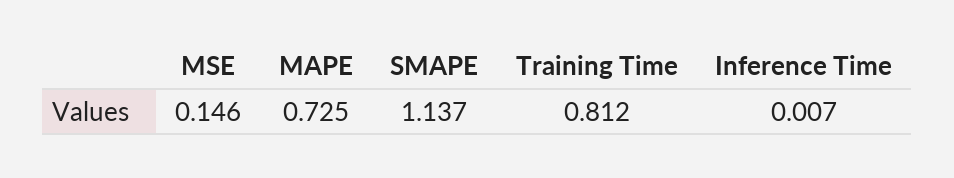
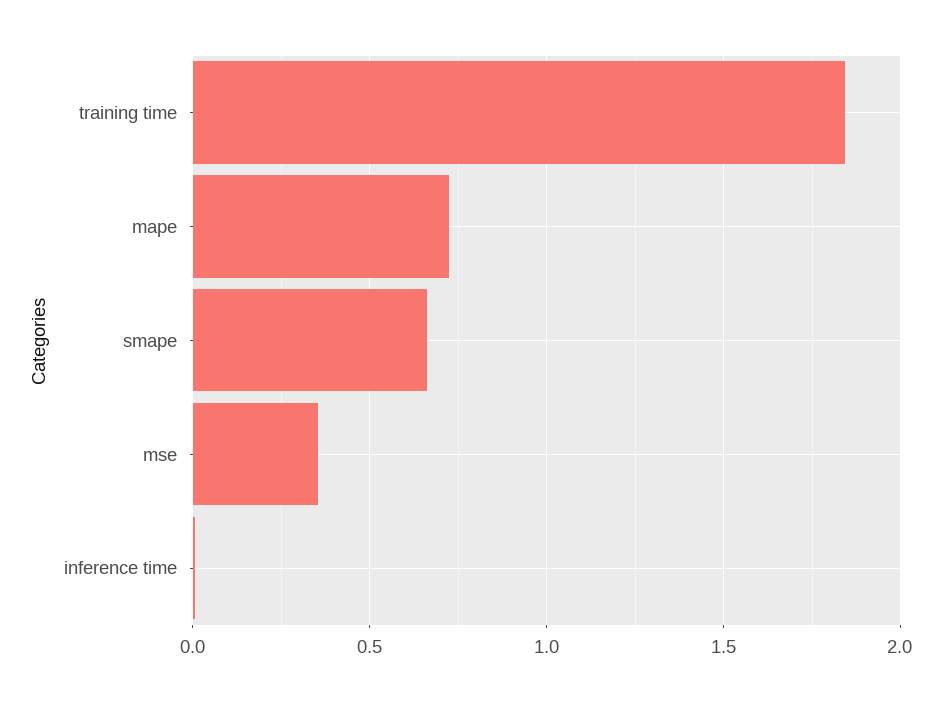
  {
-   "MSE": 0.146,
+   "MSE": 0.35,
    "MAPE": 0.725,
-   "SMAPE": 1.137,
+   "SMAPE": 0.65,
-   "Training Time": 0.812,
+   "Training Time": 1.85,
    "Inference Time": 0.007
  }

